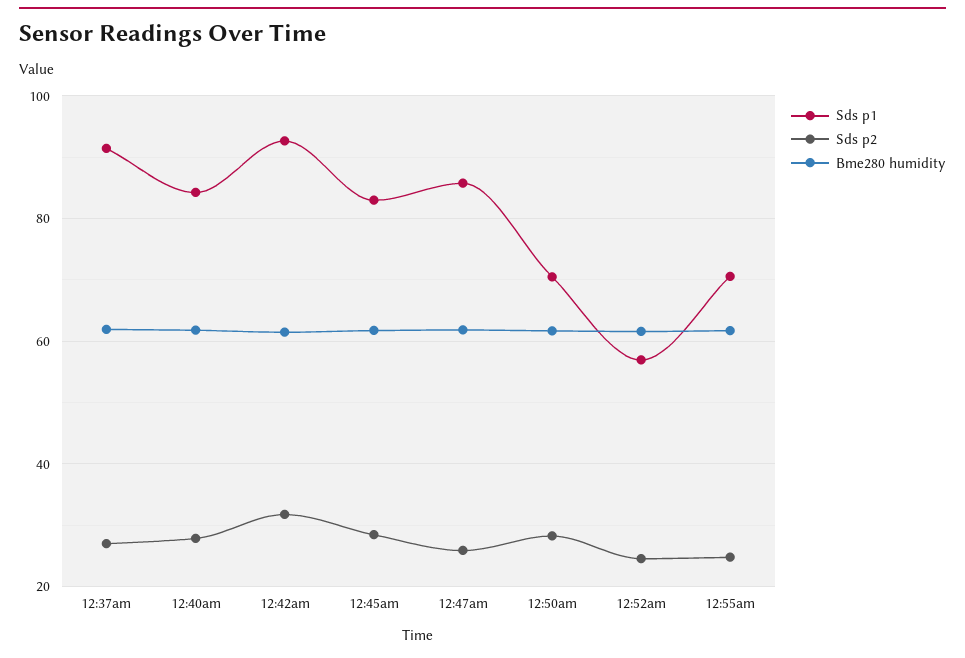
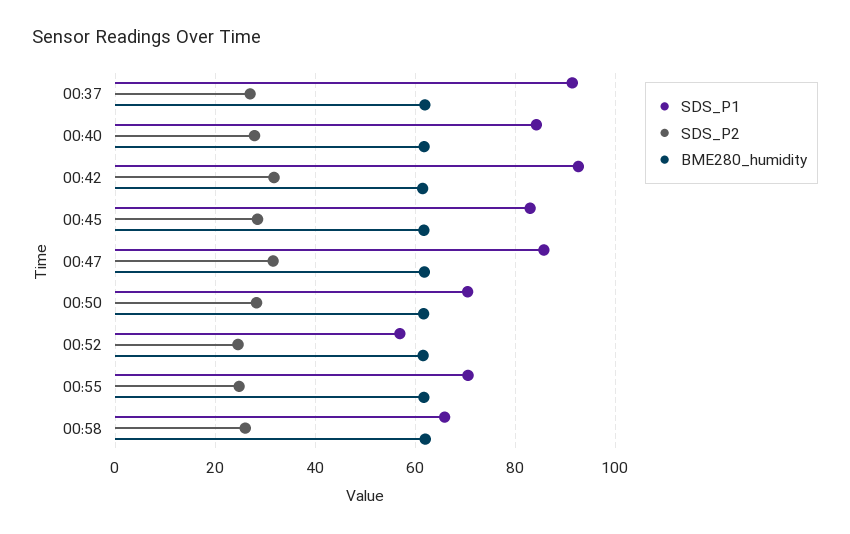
  {
    "Sds p1": {
      "12:37am": 92,
      "12:40am": 84,
      "12:42am": 92,
      "12:45am": 84,
      "12:47am": 86,
      "12:50am": 70,
      "12:52am": 56,
-     "12:55am": 70
+     "12:55am": 70,
+     "00:58": 66
    },
    "Sds p2": {
      "12:37am": 26,
      "12:40am": 28,
      "12:42am": 32,
      "12:45am": 28,
-     "12:47am": 26,
+     "12:47am": 32,
      "12:50am": 28,
      "12:52am": 24,
-     "12:55am": 24
+     "12:55am": 24,
+     "00:58": 26
    },
    "Bme280 humidity": {
      "12:37am": 62,
      "12:40am": 62,
      "12:42am": 62,
      "12:45am": 62,
      "12:47am": 62,
      "12:50am": 62,
      "12:52am": 62,
-     "12:55am": 62
+     "12:55am": 62,
+     "00:58": 62
    }
  }

